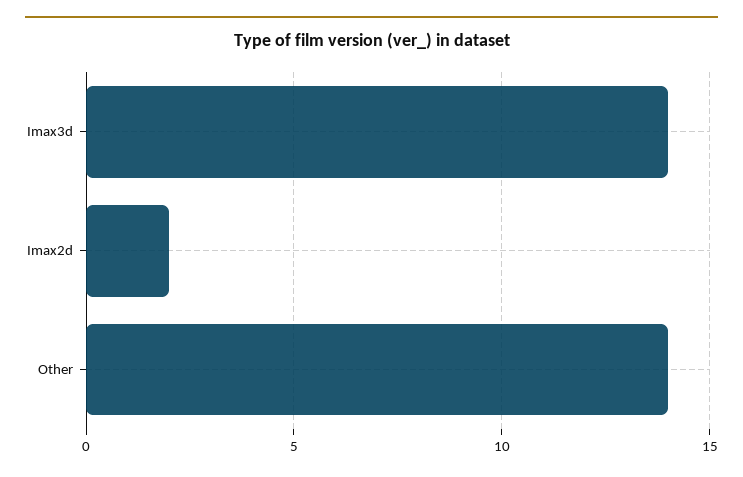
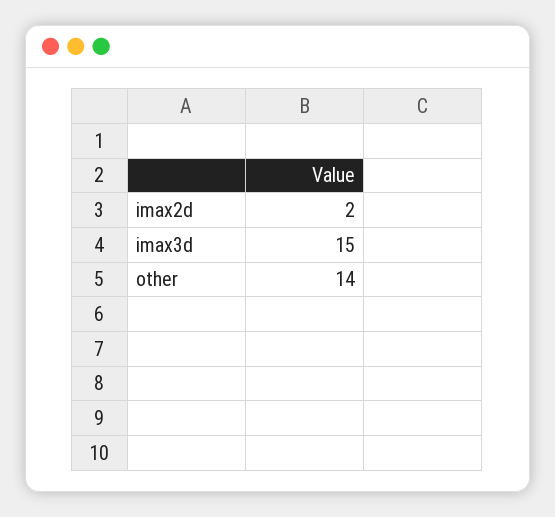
  {
-   "Imax3d": 14,
+   "Imax3d": 15,
    "Imax2d": 2,
    "Other": 14
  }

